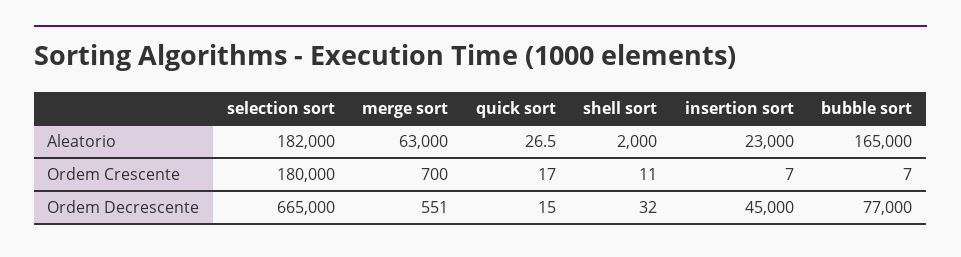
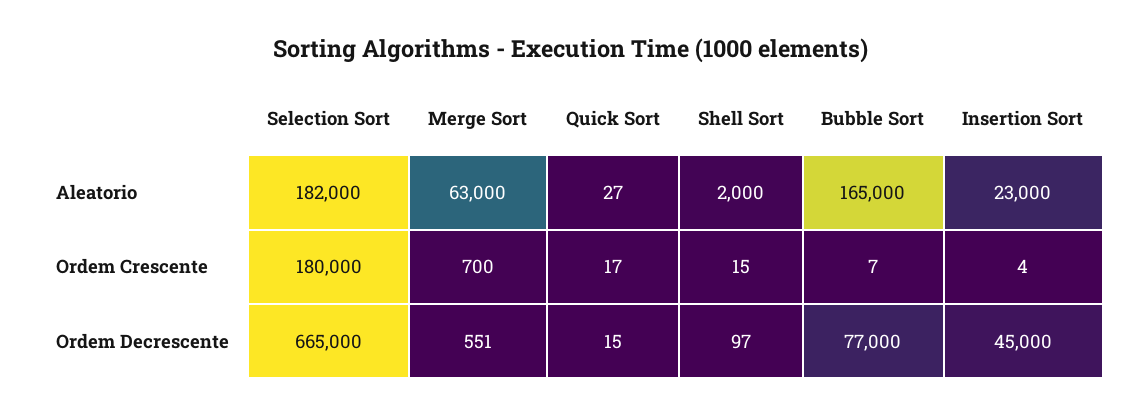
  {
    "selection sort": {
      "Aleatorio": 182000,
      "Ordem Crescente": 180000,
      "Ordem Decrescente": 665000
    },
    "merge sort": {
      "Aleatorio": 63000,
      "Ordem Crescente": 700,
      "Ordem Decrescente": 551
    },
    "quick sort": {
      "Aleatorio": 26.5,
      "Ordem Crescente": 17,
      "Ordem Decrescente": 15
    },
    "shell sort": {
      "Aleatorio": 2000,
-     "Ordem Crescente": 11,
+     "Ordem Crescente": 15,
-     "Ordem Decrescente": 32
+     "Ordem Decrescente": 97
    },
    "insertion sort": {
      "Aleatorio": 23000,
-     "Ordem Crescente": 7,
+     "Ordem Crescente": 4,
      "Ordem Decrescente": 45000
    },
    "bubble sort": {
      "Aleatorio": 165000,
      "Ordem Crescente": 7,
      "Ordem Decrescente": 77000
    }
  }

